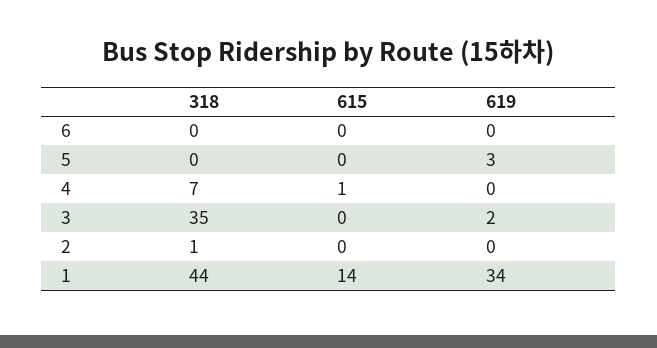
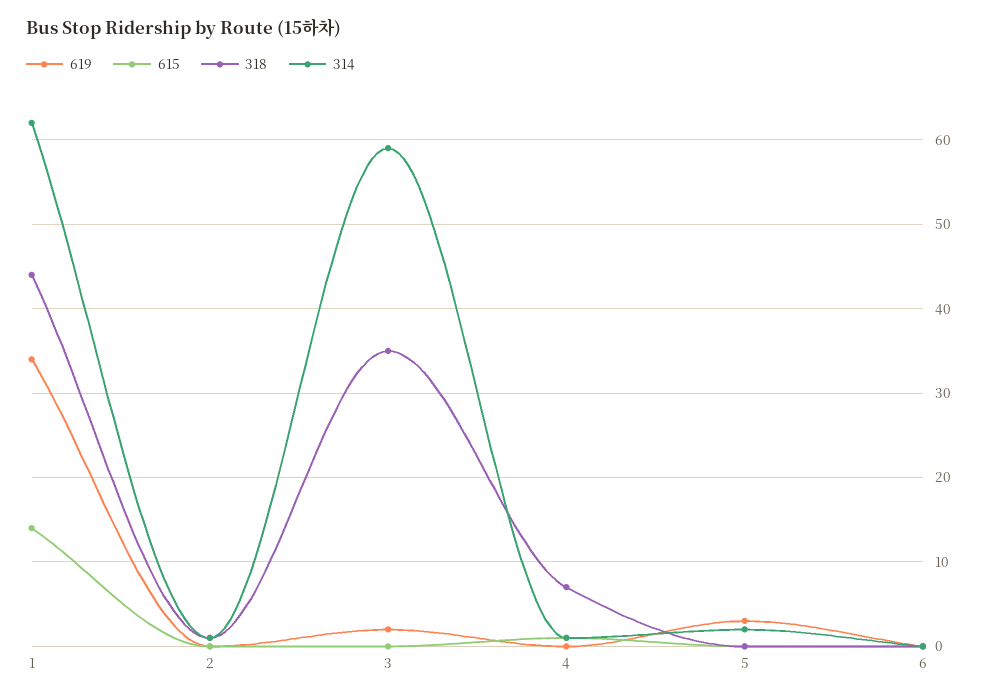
  {
    "318": {
      "6": 0,
      "5": 0,
      "4": 7,
      "3": 35,
      "2": 1,
      "1": 44
    },
    "615": {
      "6": 0,
      "5": 0,
      "4": 1,
      "3": 0,
      "2": 0,
      "1": 14
    },
    "619": {
      "6": 0,
      "5": 3,
      "4": 0,
      "3": 2,
      "2": 0,
      "1": 34
-   }
+   },
+   "314": {
+     "1": 62,
+     "2": 1,
+     "3": 59,
+     "4": 1,
+     "5": 2,
+     "6": 0
+   }
  }

